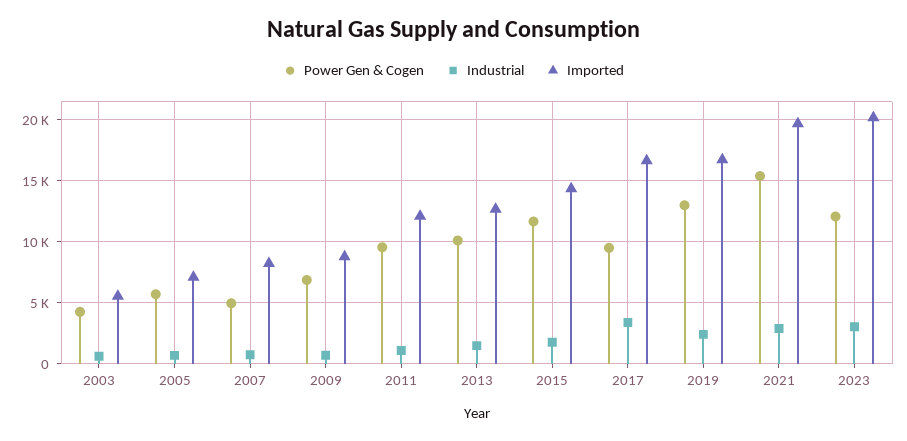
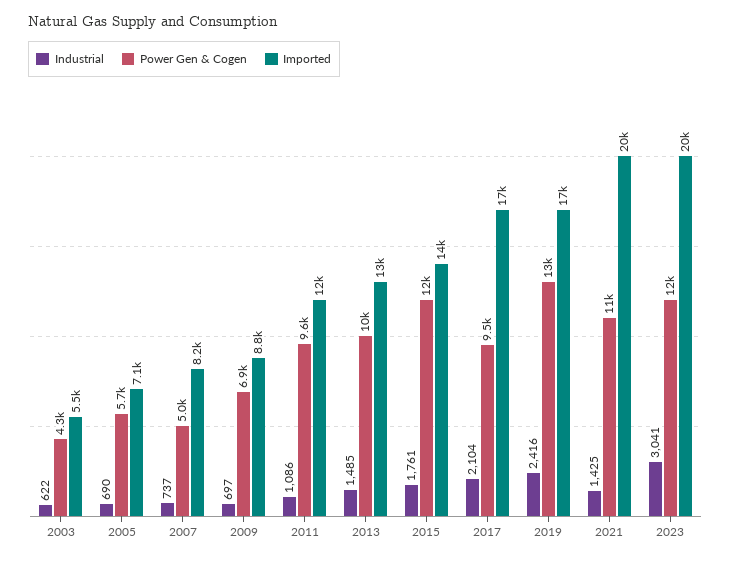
  {
    "Power Gen & Cogen": {
      "2003": 4300,
      "2005": 5700,
      "2007": 5000,
      "2009": 6900,
      "2011": 9600,
      "2013": 10000,
      "2015": 12000,
      "2017": 9500,
      "2019": 13000,
-     "2021": 15500,
+     "2021": 11000,
      "2023": 12000
    },
    "Industrial": {
      "2003": 622,
      "2005": 690,
      "2007": 737,
      "2009": 697,
      "2011": 1086,
      "2013": 1485,
      "2015": 1761,
-     "2017": 3500,
+     "2017": 2104,
      "2019": 2416,
-     "2021": 3000,
+     "2021": 1425,
      "2023": 3041
    },
    "Imported": {
      "2003": 5500,
      "2005": 7100,
      "2007": 8200,
      "2009": 8800,
      "2011": 12000,
      "2013": 13000,
      "2015": 14000,
      "2017": 17000,
      "2019": 17000,
      "2021": 20000,
      "2023": 20000
    }
  }

